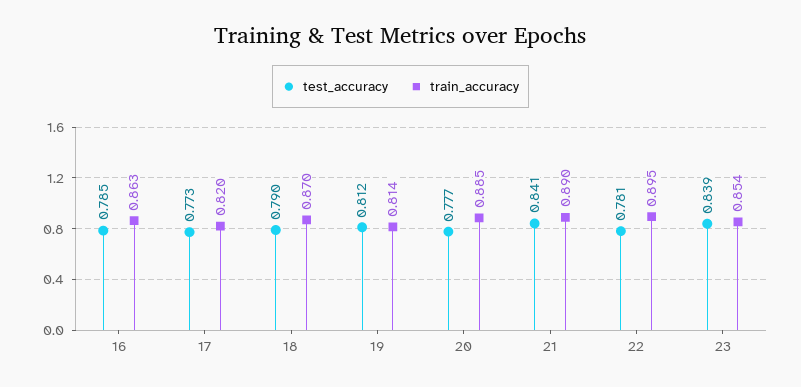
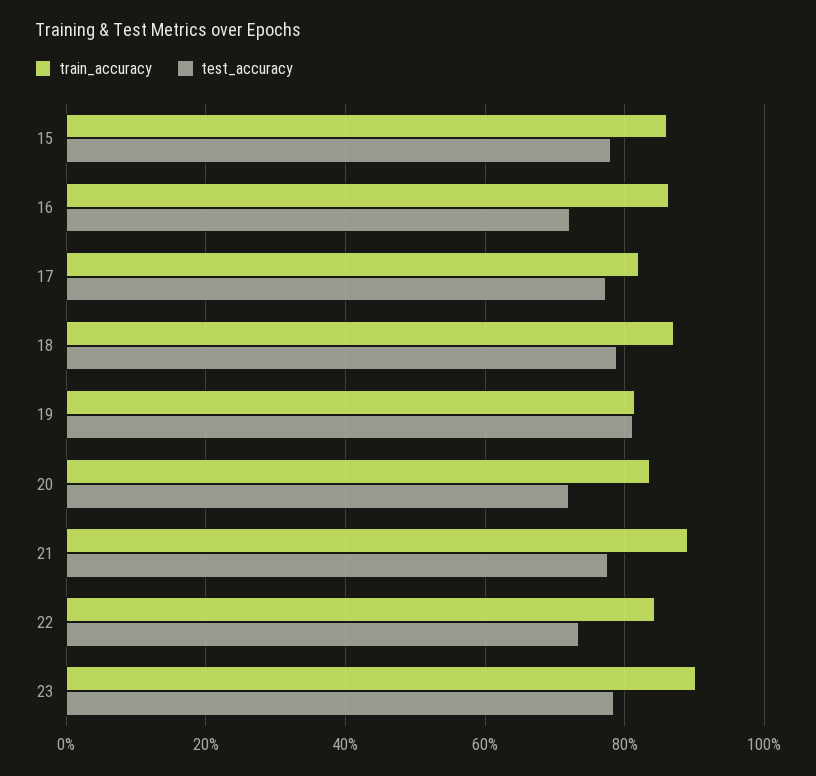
  {
    "test_accuracy": {
-     "16": 0.785,
+     "16": 0.72,
      "17": 0.773,
      "18": 0.79,
      "19": 0.812,
-     "20": 0.777,
+     "20": 0.72,
-     "21": 0.841,
+     "21": 0.78,
-     "22": 0.781,
+     "22": 0.74,
-     "23": 0.839
+     "23": 0.78,
+     "15": 0.78
    },
    "train_accuracy": {
      "16": 0.863,
      "17": 0.82,
      "18": 0.87,
      "19": 0.814,
-     "20": 0.885,
+     "20": 0.84,
      "21": 0.89,
-     "22": 0.895,
+     "22": 0.84,
-     "23": 0.854
+     "23": 0.9,
+     "15": 0.86
    }
  }

